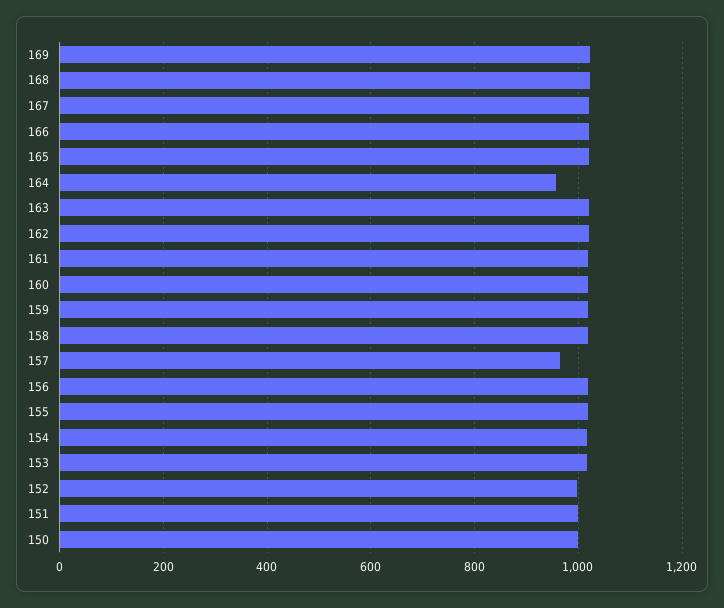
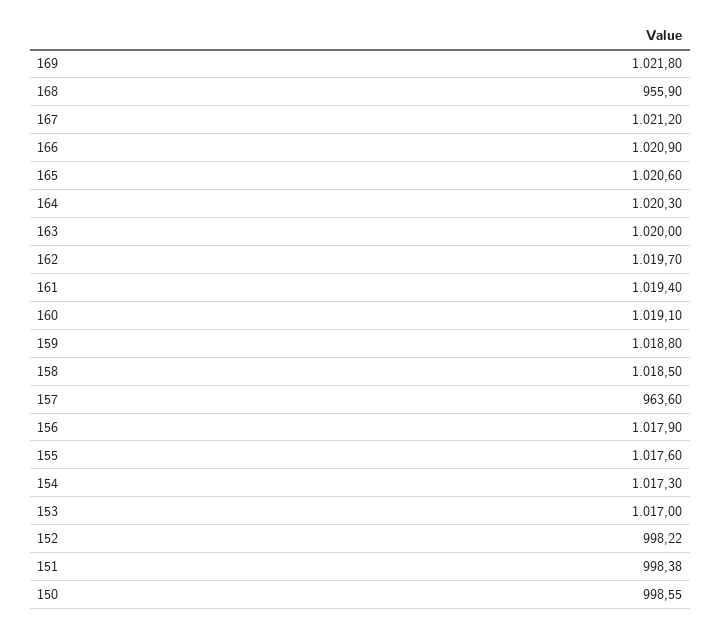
  {
    "169": 1021.8,
-   "168": 1020,
+   "168": 955.9,
    "167": 1021.2,
    "166": 1020.9,
    "165": 1020.6,
-   "164": 960,
+   "164": 1020.3,
    "163": 1020,
    "162": 1019.7,
    "161": 1019.4,
    "160": 1019.1,
    "159": 1018.8,
    "158": 1018.5,
    "157": 963.6,
    "156": 1017.9,
    "155": 1017.6,
    "154": 1017.3,
    "153": 1017,
    "152": 998.22,
    "151": 998.38,
    "150": 998.55
  }

